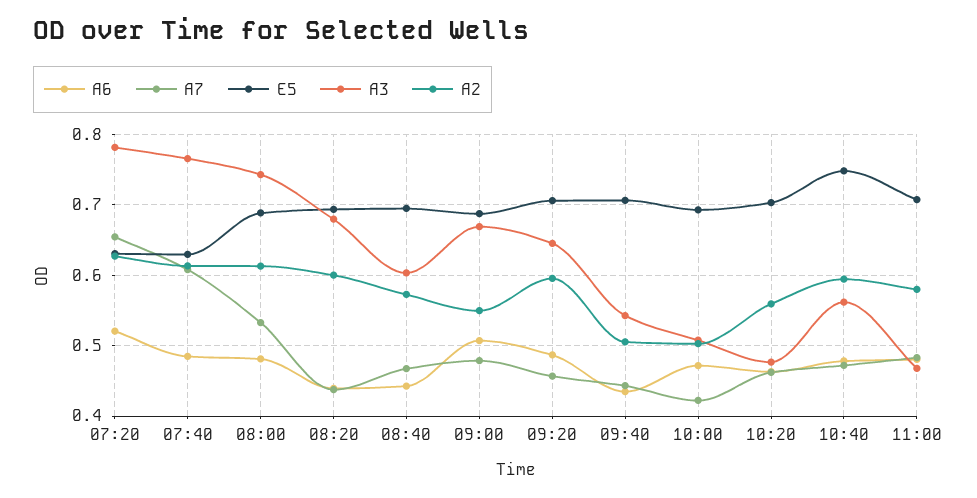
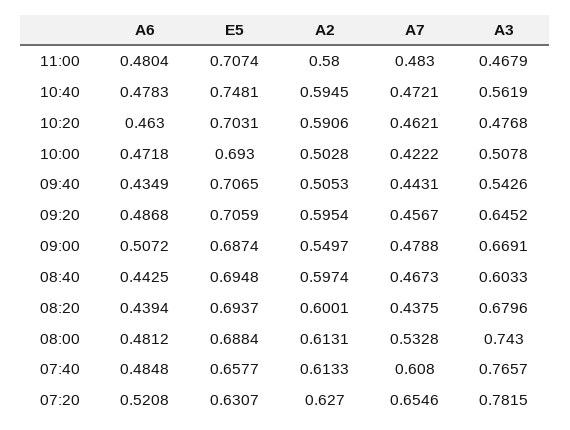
  {
    "A6": {
      "07:20": 0.5208,
      "07:40": 0.4848,
      "08:00": 0.4812,
      "08:20": 0.4394,
      "08:40": 0.4425,
      "09:00": 0.5072,
      "09:20": 0.4868,
      "09:40": 0.4349,
      "10:00": 0.4718,
      "10:20": 0.463,
      "10:40": 0.4783,
      "11:00": 0.4804
    },
    "A7": {
      "07:20": 0.6546,
      "07:40": 0.608,
      "08:00": 0.5328,
      "08:20": 0.4375,
      "08:40": 0.4673,
      "09:00": 0.4788,
      "09:20": 0.4567,
      "09:40": 0.4431,
      "10:00": 0.4222,
      "10:20": 0.4621,
      "10:40": 0.4721,
      "11:00": 0.483
    },
    "E5": {
      "07:20": 0.6307,
-     "07:40": 0.63,
+     "07:40": 0.6577,
      "08:00": 0.6884,
      "08:20": 0.6937,
      "08:40": 0.6948,
      "09:00": 0.6874,
      "09:20": 0.7059,
      "09:40": 0.7065,
      "10:00": 0.693,
      "10:20": 0.7031,
      "10:40": 0.7481,
      "11:00": 0.7074
    },
    "A3": {
      "07:20": 0.7815,
      "07:40": 0.7657,
      "08:00": 0.743,
      "08:20": 0.6796,
      "08:40": 0.6033,
      "09:00": 0.6691,
      "09:20": 0.6452,
      "09:40": 0.5426,
      "10:00": 0.5078,
      "10:20": 0.4768,
      "10:40": 0.5619,
      "11:00": 0.4679
    },
    "A2": {
      "07:20": 0.627,
      "07:40": 0.6133,
      "08:00": 0.6131,
      "08:20": 0.6001,
-     "08:40": 0.57,
+     "08:40": 0.5974,
      "09:00": 0.5497,
      "09:20": 0.5954,
      "09:40": 0.5053,
      "10:00": 0.5028,
-     "10:20": 0.56,
+     "10:20": 0.5906,
      "10:40": 0.5945,
      "11:00": 0.58
    }
  }

